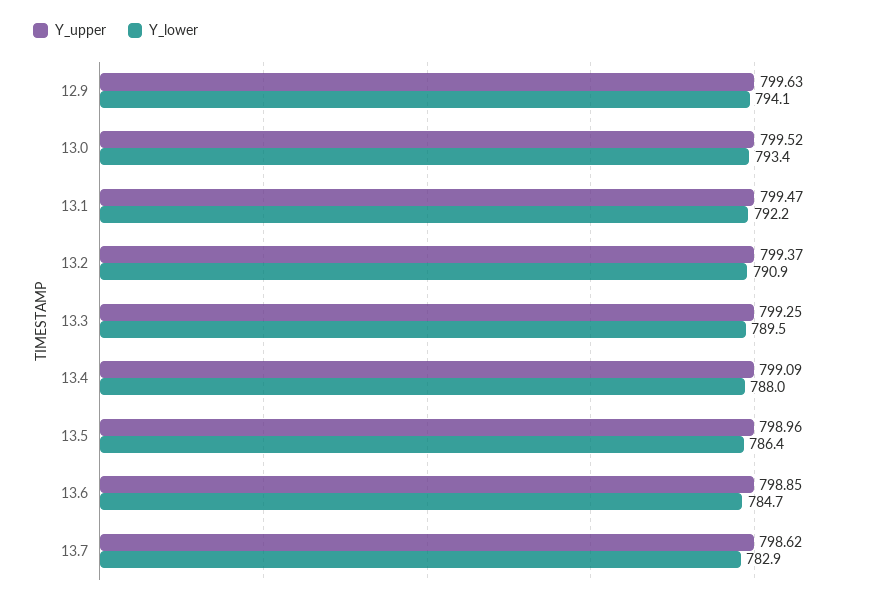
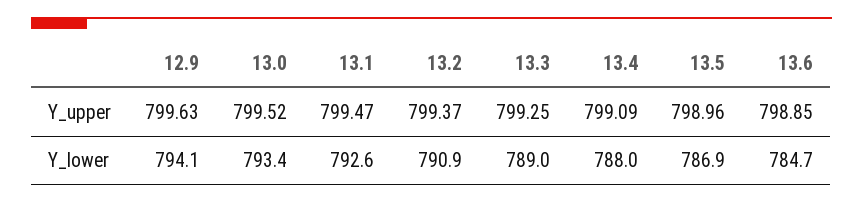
  {
    "Y_upper": {
      "12.9": 799.63,
      "13.0": 799.52,
      "13.1": 799.47,
      "13.2": 799.37,
      "13.3": 799.25,
      "13.4": 799.09,
      "13.5": 798.96,
-     "13.6": 798.85,
+     "13.6": 798.85
-     "13.7": 798.62
    },
    "Y_lower": {
      "12.9": 794.1,
      "13.0": 793.4,
-     "13.1": 792.2,
+     "13.1": 792.6,
      "13.2": 790.9,
-     "13.3": 789.5,
+     "13.3": 789,
      "13.4": 788,
-     "13.5": 786.4,
+     "13.5": 786.9,
-     "13.6": 784.7,
+     "13.6": 784.7
-     "13.7": 782.9
    }
  }

